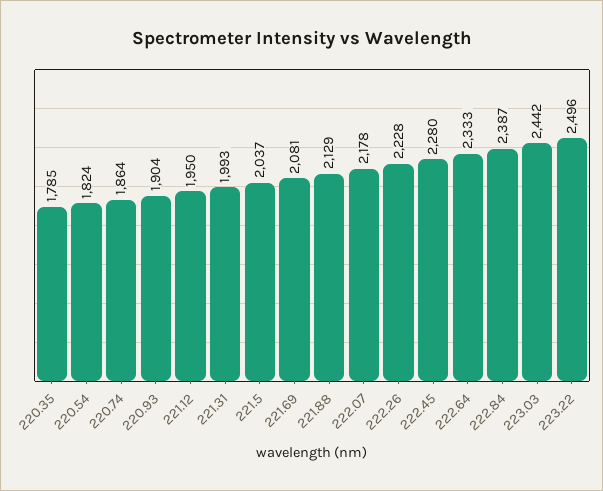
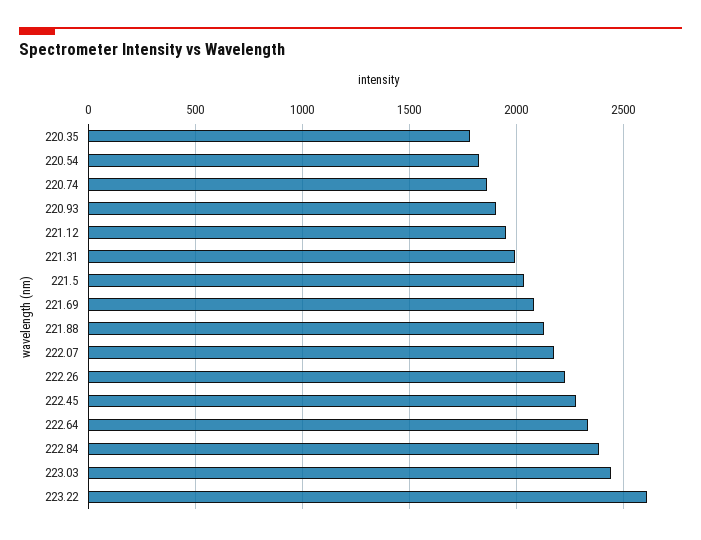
  {
    "220.35": 1785,
    "220.54": 1824,
    "220.74": 1864,
    "220.93": 1904,
    "221.12": 1950,
    "221.31": 1993,
    "221.5": 2037,
    "221.69": 2081,
    "221.88": 2129,
    "222.07": 2178,
    "222.26": 2228,
    "222.45": 2280,
    "222.64": 2333,
    "222.84": 2387,
    "223.03": 2442,
-   "223.22": 2496
+   "223.22": 2600
  }

